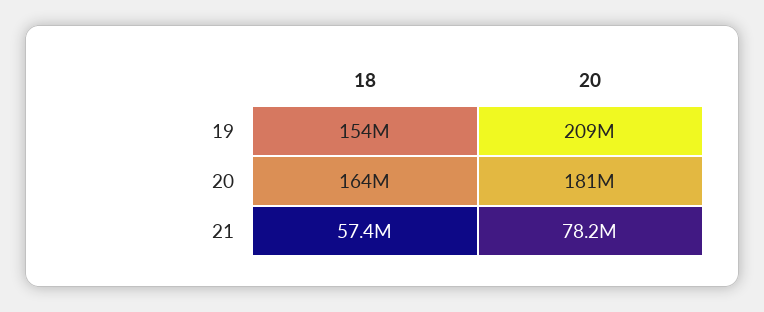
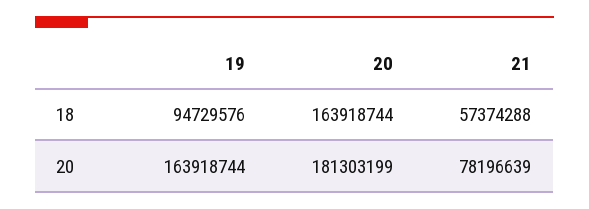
  {
    "18": {
-     "19": 154000000,
+     "19": 94729576,
      "20": 163918744,
      "21": 57374288
    },
    "20": {
-     "19": 209000000,
+     "19": 163918744,
      "20": 181303199,
      "21": 78196639
    }
  }

